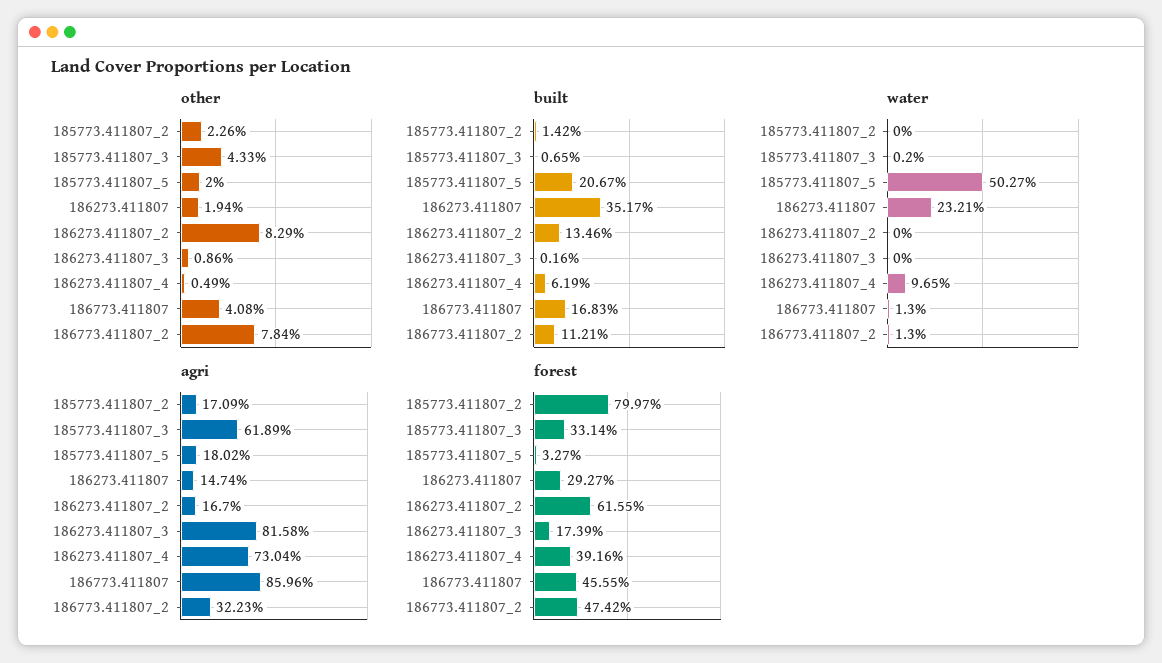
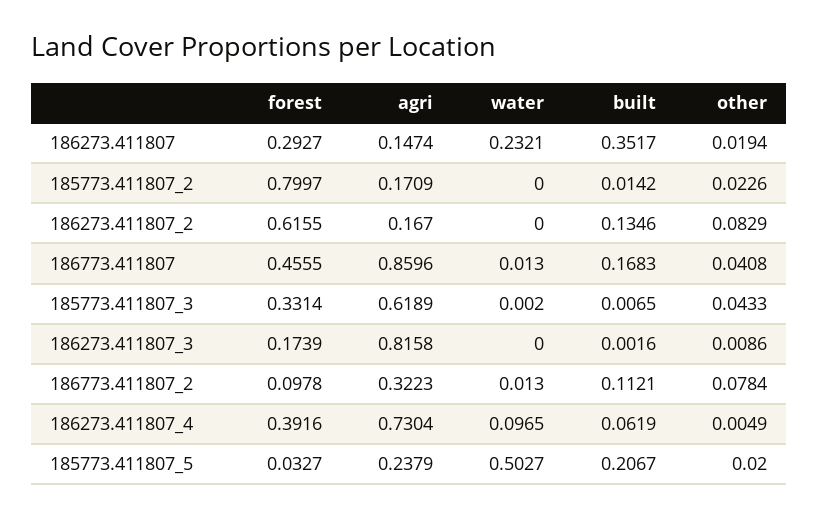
  {
    "other": {
      "185773.411807_2": 0.0226,
      "185773.411807_3": 0.0433,
      "185773.411807_5": 0.02,
      "186273.411807": 0.0194,
      "186273.411807_2": 0.0829,
      "186273.411807_3": 0.0086,
      "186273.411807_4": 0.0049,
      "186773.411807": 0.0408,
      "186773.411807_2": 0.0784
    },
    "built": {
      "185773.411807_2": 0.0142,
      "185773.411807_3": 0.0065,
      "185773.411807_5": 0.2067,
      "186273.411807": 0.3517,
      "186273.411807_2": 0.1346,
      "186273.411807_3": 0.0016,
      "186273.411807_4": 0.0619,
      "186773.411807": 0.1683,
      "186773.411807_2": 0.1121
    },
    "water": {
      "185773.411807_2": 0,
      "185773.411807_3": 0.002,
      "185773.411807_5": 0.5027,
      "186273.411807": 0.2321,
      "186273.411807_2": 0,
      "186273.411807_3": 0,
      "186273.411807_4": 0.0965,
      "186773.411807": 0.013,
      "186773.411807_2": 0.013
    },
    "agri": {
      "185773.411807_2": 0.1709,
      "185773.411807_3": 0.6189,
-     "185773.411807_5": 0.1802,
+     "185773.411807_5": 0.2379,
      "186273.411807": 0.1474,
      "186273.411807_2": 0.167,
      "186273.411807_3": 0.8158,
      "186273.411807_4": 0.7304,
      "186773.411807": 0.8596,
      "186773.411807_2": 0.3223
    },
    "forest": {
      "185773.411807_2": 0.7997,
      "185773.411807_3": 0.3314,
      "185773.411807_5": 0.0327,
      "186273.411807": 0.2927,
      "186273.411807_2": 0.6155,
      "186273.411807_3": 0.1739,
      "186273.411807_4": 0.3916,
      "186773.411807": 0.4555,
-     "186773.411807_2": 0.4742
+     "186773.411807_2": 0.0978
    }
  }

